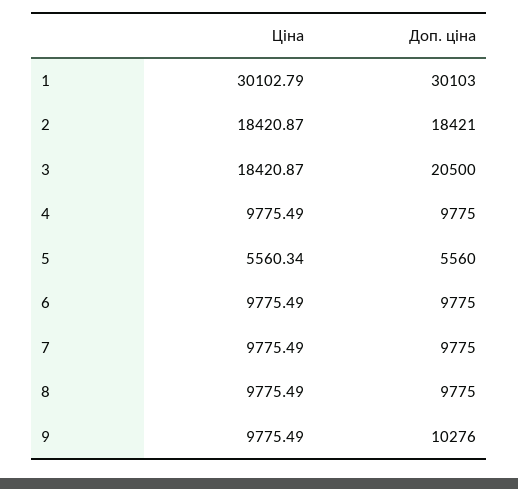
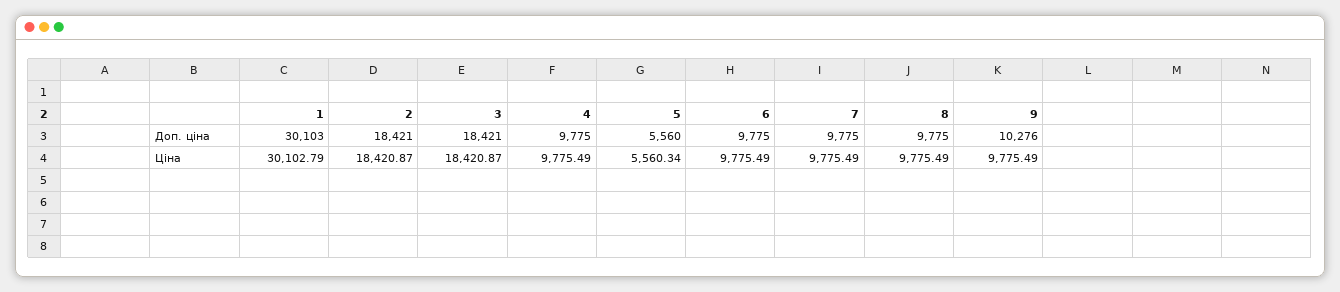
  {
    "Ціна": {
      "1": 30102.79,
      "2": 18420.87,
      "3": 18420.87,
      "4": 9775.49,
      "5": 5560.34,
      "6": 9775.49,
      "7": 9775.49,
      "8": 9775.49,
      "9": 9775.49
    },
    "Доп. ціна": {
      "1": 30103,
      "2": 18421,
-     "3": 20500,
+     "3": 18421,
      "4": 9775,
      "5": 5560,
      "6": 9775,
      "7": 9775,
      "8": 9775,
      "9": 10276
    }
  }

